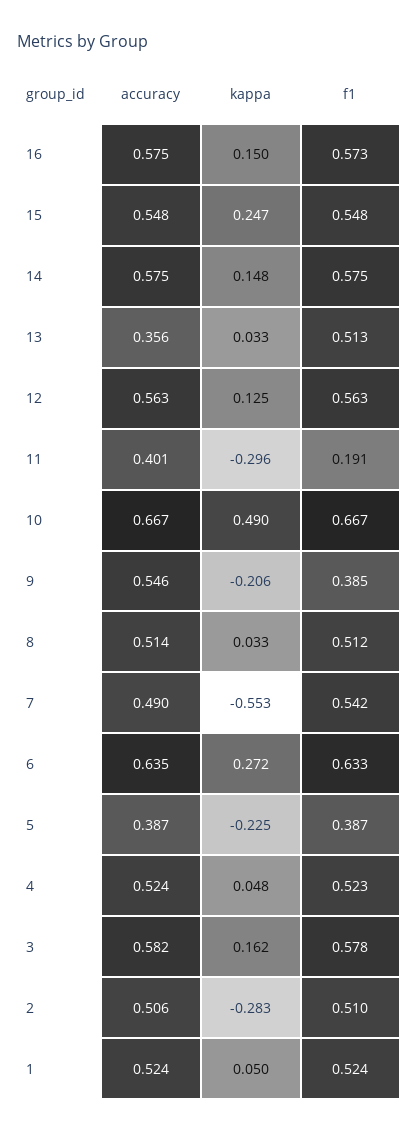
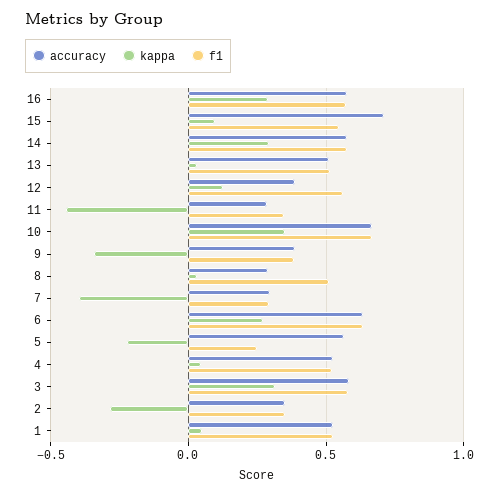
  {
    "accuracy": {
      "16": 0.575,
-     "15": 0.548,
+     "15": 0.7,
      "14": 0.575,
-     "13": 0.356,
+     "13": 0.5,
-     "12": 0.563,
+     "12": 0.4,
-     "11": 0.401,
+     "11": 0.3,
      "10": 0.667,
-     "9": 0.546,
+     "9": 0.4,
-     "8": 0.514,
+     "8": 0.3,
-     "7": 0.49,
+     "7": 0.3,
      "6": 0.635,
-     "5": 0.387,
+     "5": 0.55,
      "4": 0.524,
      "3": 0.582,
-     "2": 0.506,
+     "2": 0.35,
      "1": 0.524
    },
    "kappa": {
-     "16": 0.15,
+     "16": 0.3,
-     "15": 0.247,
+     "15": 0.1,
-     "14": 0.148,
+     "14": 0.3,
      "13": 0.033,
      "12": 0.125,
-     "11": -0.296,
+     "11": -0.45,
-     "10": 0.49,
+     "10": 0.35,
-     "9": -0.206,
+     "9": -0.35,
      "8": 0.033,
-     "7": -0.553,
+     "7": -0.4,
      "6": 0.272,
      "5": -0.225,
      "4": 0.048,
-     "3": 0.162,
+     "3": 0.3,
      "2": -0.283,
      "1": 0.05
    },
    "f1": {
      "16": 0.573,
      "15": 0.548,
      "14": 0.575,
      "13": 0.513,
      "12": 0.563,
-     "11": 0.191,
+     "11": 0.35,
      "10": 0.667,
      "9": 0.385,
      "8": 0.512,
-     "7": 0.542,
+     "7": 0.3,
      "6": 0.633,
-     "5": 0.387,
+     "5": 0.25,
      "4": 0.523,
      "3": 0.578,
-     "2": 0.51,
+     "2": 0.35,
      "1": 0.524
    }
  }

